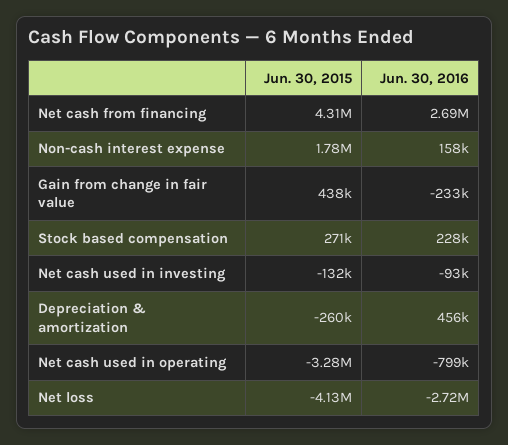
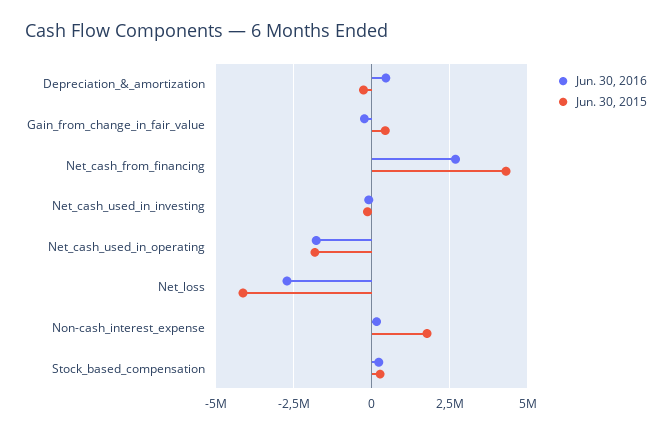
  {
    "Jun. 30, 2015": {
      "Net cash from financing": 4310000,
      "Non-cash interest expense": 1780000,
      "Gain from change in fair value": 438000,
      "Stock based compensation": 271000,
      "Net cash used in investing": -132000,
      "Depreciation & amortization": -260000,
-     "Net cash used in operating": -3280000,
+     "Net cash used in operating": -1750000,
      "Net loss": -4130000
    },
    "Jun. 30, 2016": {
      "Net cash from financing": 2690000,
      "Non-cash interest expense": 158000,
      "Gain from change in fair value": -233000,
      "Stock based compensation": 228000,
      "Net cash used in investing": -93000,
      "Depreciation & amortization": 456000,
-     "Net cash used in operating": -799000,
+     "Net cash used in operating": -1750000,
      "Net loss": -2720000
    }
  }

